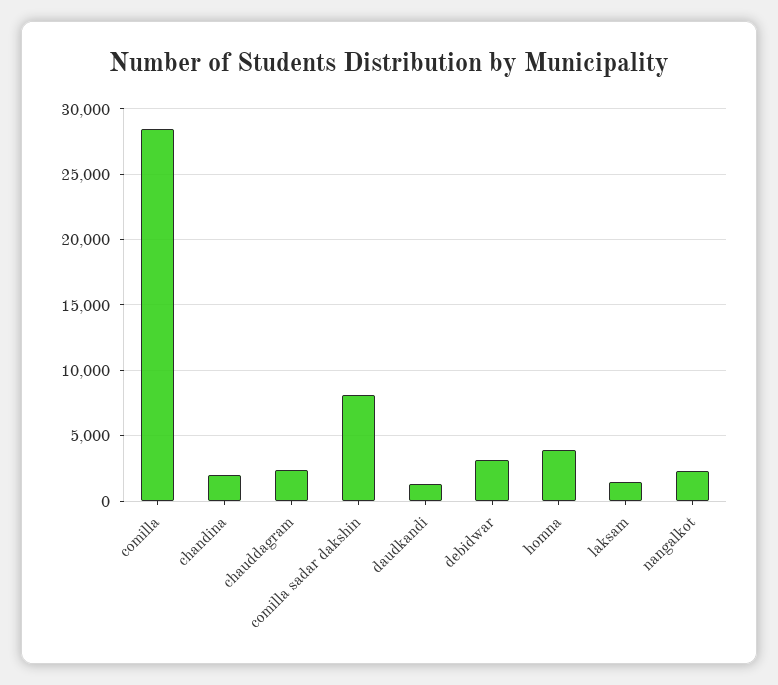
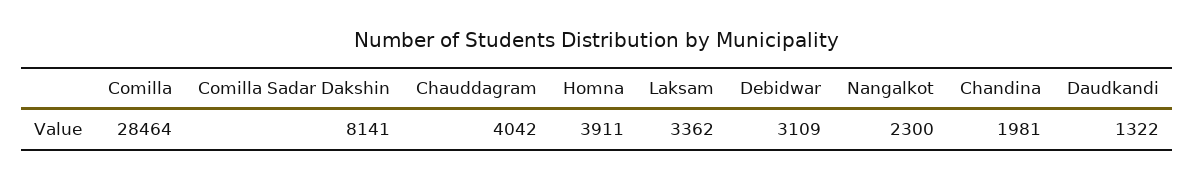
  {
    "comilla": 28464,
    "chandina": 1981,
-   "chauddagram": 2500,
+   "chauddagram": 4042,
    "comilla sadar dakshin": 8141,
    "daudkandi": 1322,
    "debidwar": 3109,
    "homna": 3911,
-   "laksam": 1500,
+   "laksam": 3362,
    "nangalkot": 2300
  }

